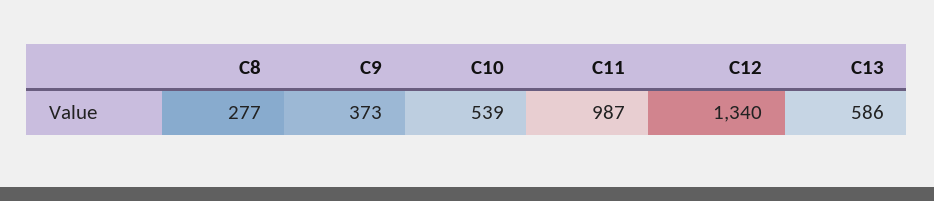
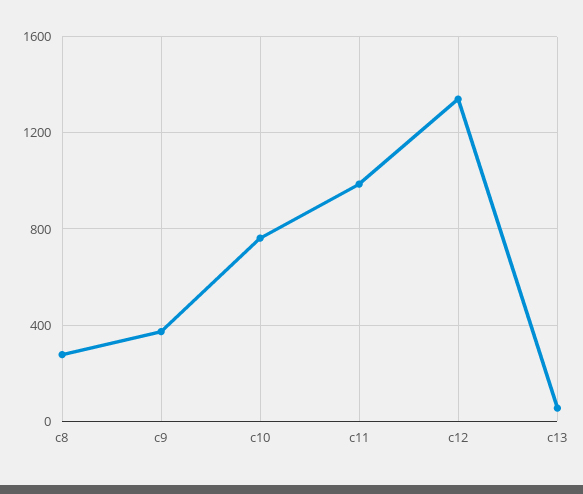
  {
    "C8": 277,
    "C9": 373,
-   "C10": 539,
+   "C10": 750,
    "C11": 987,
    "C12": 1340,
-   "C13": 586
+   "C13": 50
  }

